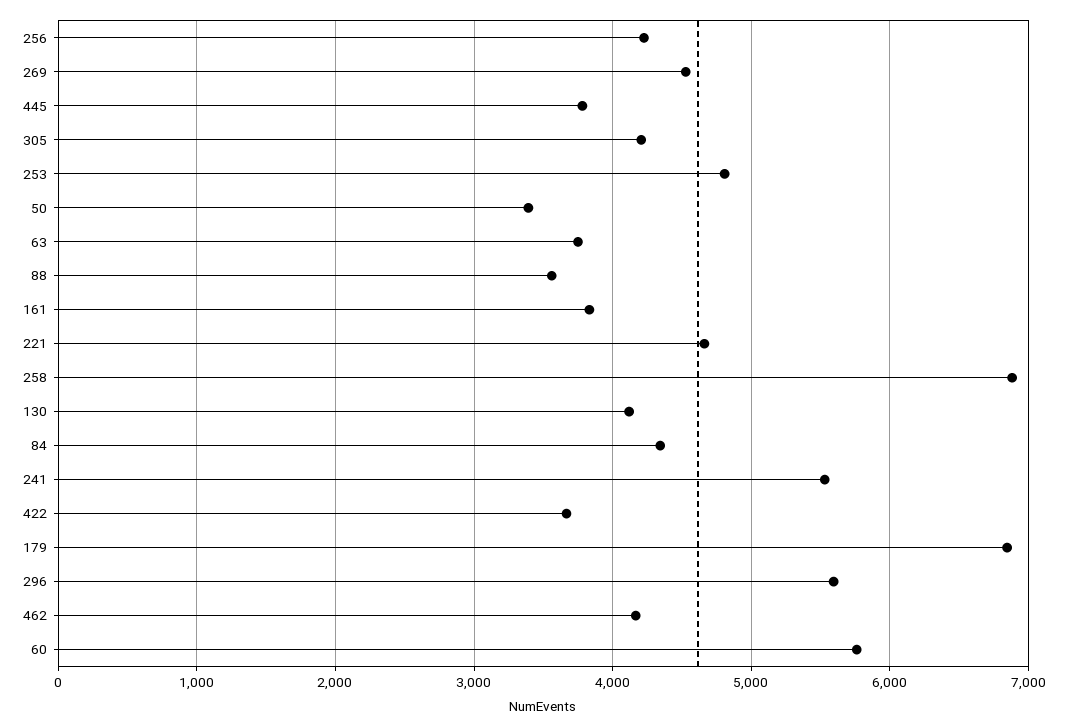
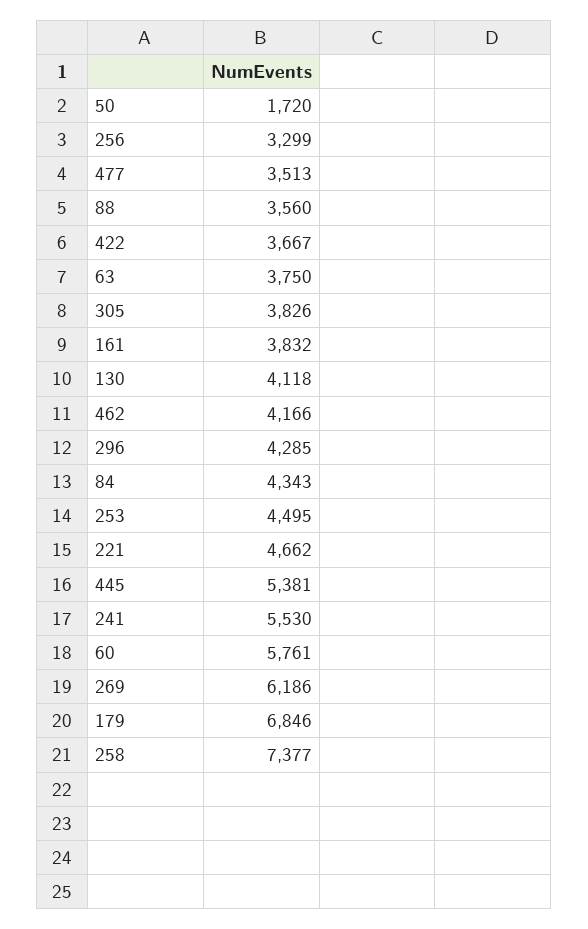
  {
-   "256": 4200,
+   "256": 3299,
-   "269": 4500,
+   "269": 6186,
-   "445": 3800,
+   "445": 5381,
-   "305": 4200,
+   "305": 3826,
-   "253": 4800,
+   "253": 4495,
-   "50": 3400,
+   "50": 1720,
    "63": 3750,
    "88": 3560,
    "161": 3832,
    "221": 4662,
-   "258": 6900,
+   "258": 7377,
    "130": 4118,
    "84": 4343,
    "241": 5530,
    "422": 3667,
    "179": 6846,
-   "296": 5600,
+   "296": 4285,
    "462": 4166,
-   "60": 5761
+   "60": 5761,
+   "477": 3513
  }

